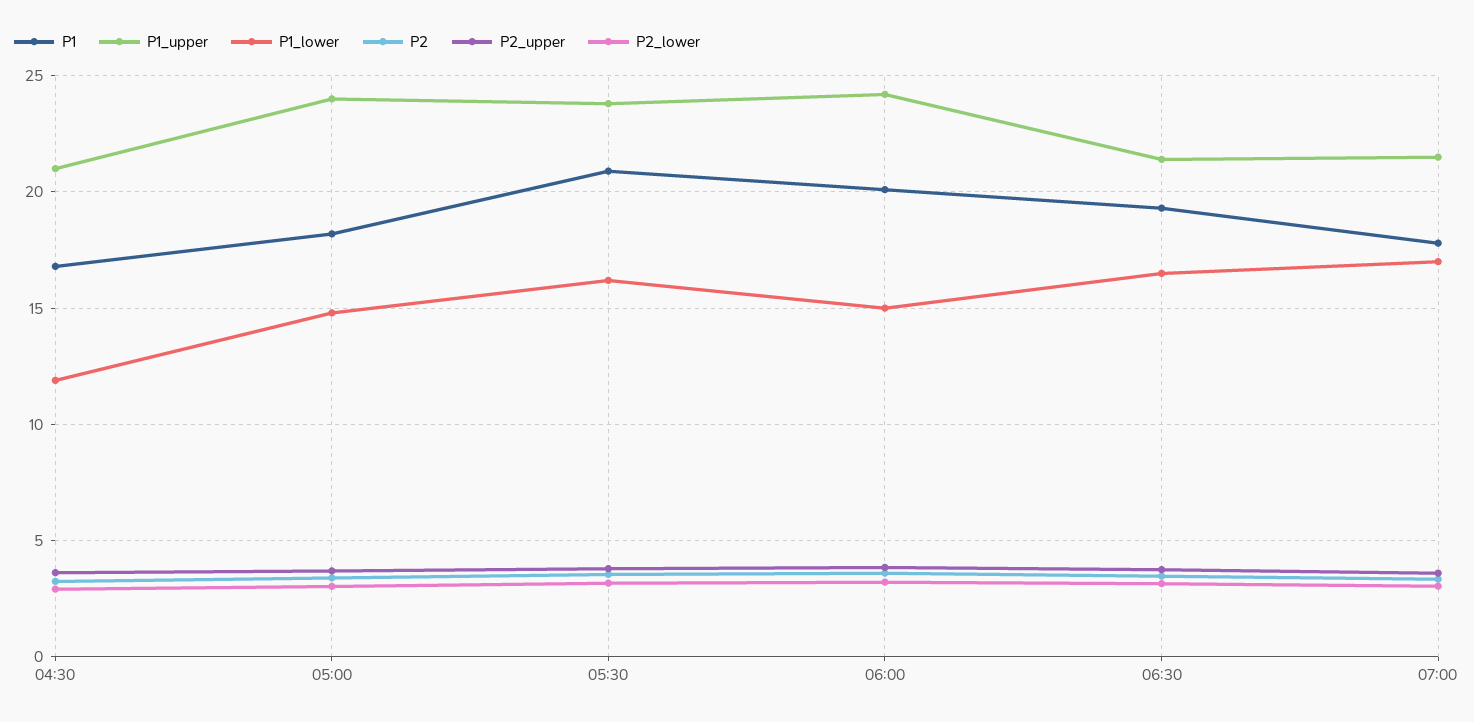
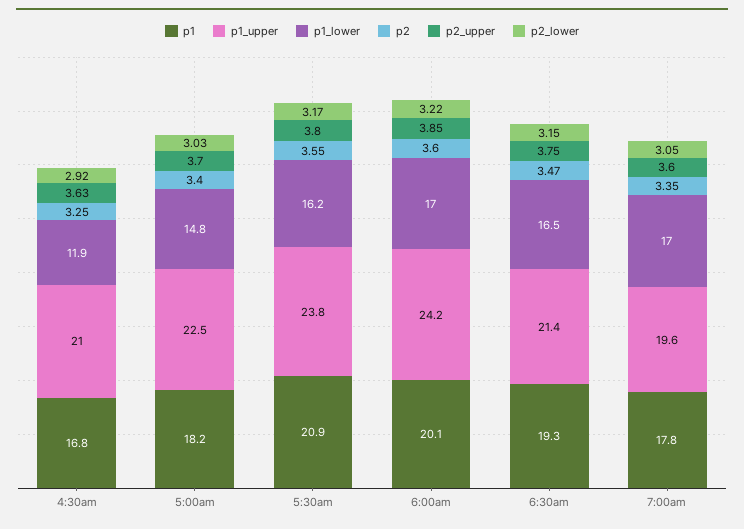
  {
    "P1": {
      "04:30": 16.8,
      "05:00": 18.2,
      "05:30": 20.9,
      "06:00": 20.1,
      "06:30": 19.3,
      "07:00": 17.8
    },
    "P1_upper": {
      "04:30": 21,
-     "05:00": 24,
+     "05:00": 22.5,
      "05:30": 23.8,
      "06:00": 24.2,
      "06:30": 21.4,
-     "07:00": 21.5
+     "07:00": 19.6
    },
    "P1_lower": {
      "04:30": 11.9,
      "05:00": 14.8,
      "05:30": 16.2,
-     "06:00": 15,
+     "06:00": 17,
      "06:30": 16.5,
      "07:00": 17
    },
    "P2": {
      "04:30": 3.25,
      "05:00": 3.4,
      "05:30": 3.55,
      "06:00": 3.6,
      "06:30": 3.47,
      "07:00": 3.35
    },
    "P2_upper": {
      "04:30": 3.63,
      "05:00": 3.7,
      "05:30": 3.8,
      "06:00": 3.85,
      "06:30": 3.75,
      "07:00": 3.6
    },
    "P2_lower": {
      "04:30": 2.92,
      "05:00": 3.03,
      "05:30": 3.17,
      "06:00": 3.22,
      "06:30": 3.15,
      "07:00": 3.05
    }
  }

